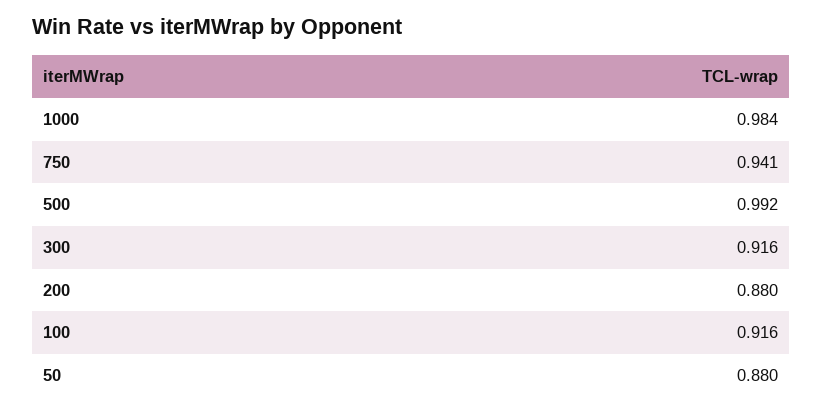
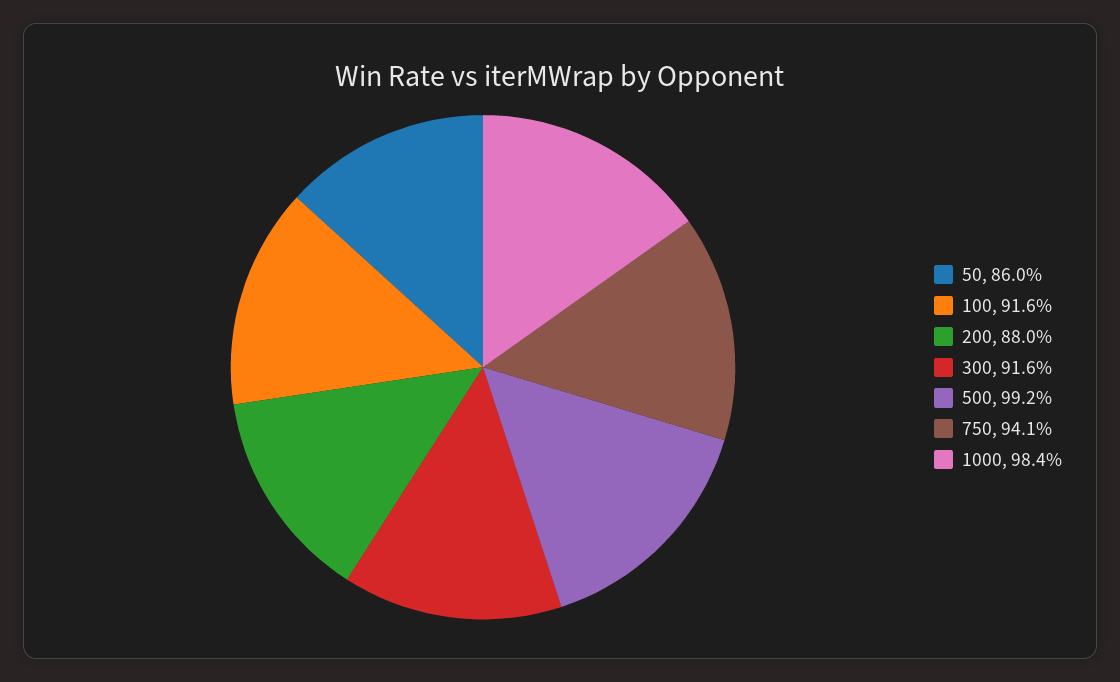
  {
    "1000": 0.984,
    "750": 0.941,
    "500": 0.992,
    "300": 0.916,
    "200": 0.88,
    "100": 0.916,
-   "50": 0.88
+   "50": 0.86
  }

